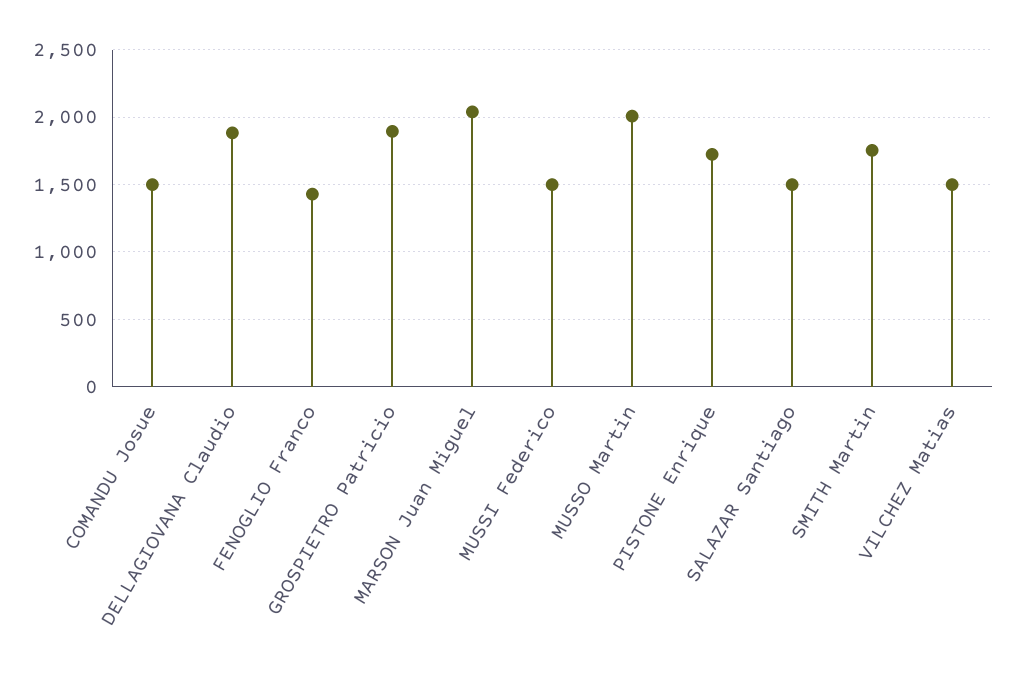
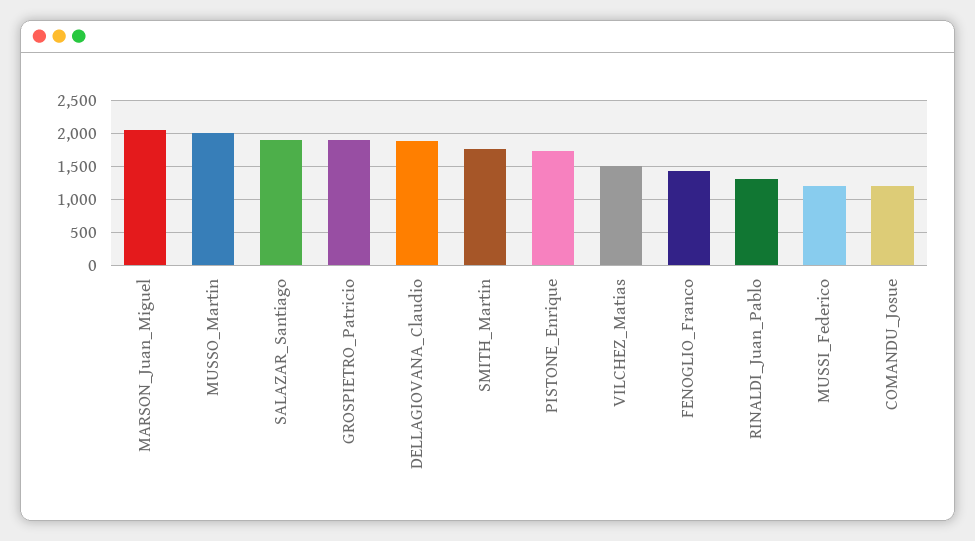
  {
-   "COMANDU Josue": 1500,
+   "COMANDU Josue": 1200,
    "DELLAGIOVANA Claudio": 1900,
    "FENOGLIO Franco": 1450,
    "GROSPIETRO Patricio": 1900,
    "MARSON Juan Miguel": 2050,
-   "MUSSI Federico": 1500,
+   "MUSSI Federico": 1200,
    "MUSSO Martin": 2000,
    "PISTONE Enrique": 1750,
-   "SALAZAR Santiago": 1500,
+   "SALAZAR Santiago": 1900,
    "SMITH Martin": 1750,
-   "VILCHEZ Matias": 1500
+   "VILCHEZ Matias": 1500,
+   "RINALDI_Juan_Pablo": 1300
  }

